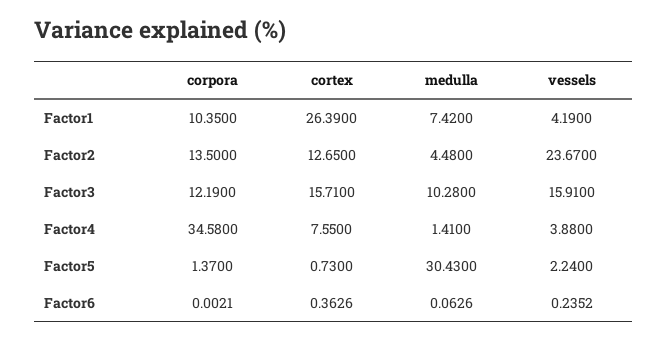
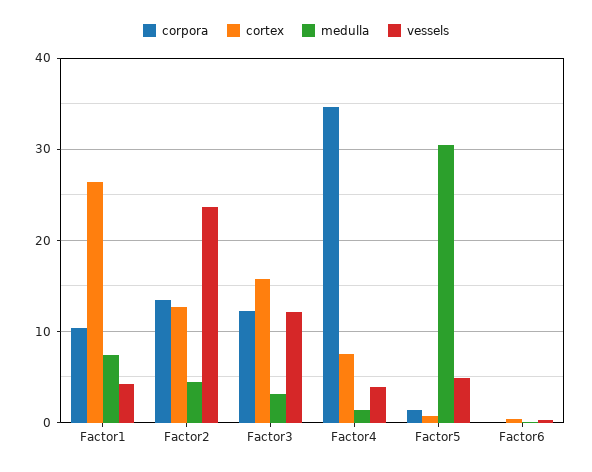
  {
    "corpora": {
      "Factor1": 10.35,
      "Factor2": 13.5,
      "Factor3": 12.19,
      "Factor4": 34.58,
      "Factor5": 1.37,
      "Factor6": 0.0021
    },
    "cortex": {
      "Factor1": 26.39,
      "Factor2": 12.65,
      "Factor3": 15.71,
      "Factor4": 7.55,
      "Factor5": 0.73,
      "Factor6": 0.3626
    },
    "medulla": {
      "Factor1": 7.42,
      "Factor2": 4.48,
-     "Factor3": 10.28,
+     "Factor3": 3,
      "Factor4": 1.41,
      "Factor5": 30.43,
      "Factor6": 0.0626
    },
    "vessels": {
      "Factor1": 4.19,
      "Factor2": 23.67,
-     "Factor3": 15.91,
+     "Factor3": 12,
      "Factor4": 3.88,
-     "Factor5": 2.24,
+     "Factor5": 5,
      "Factor6": 0.2352
    }
  }

